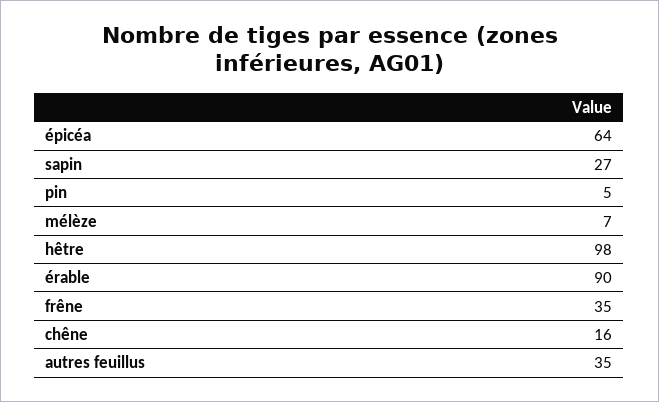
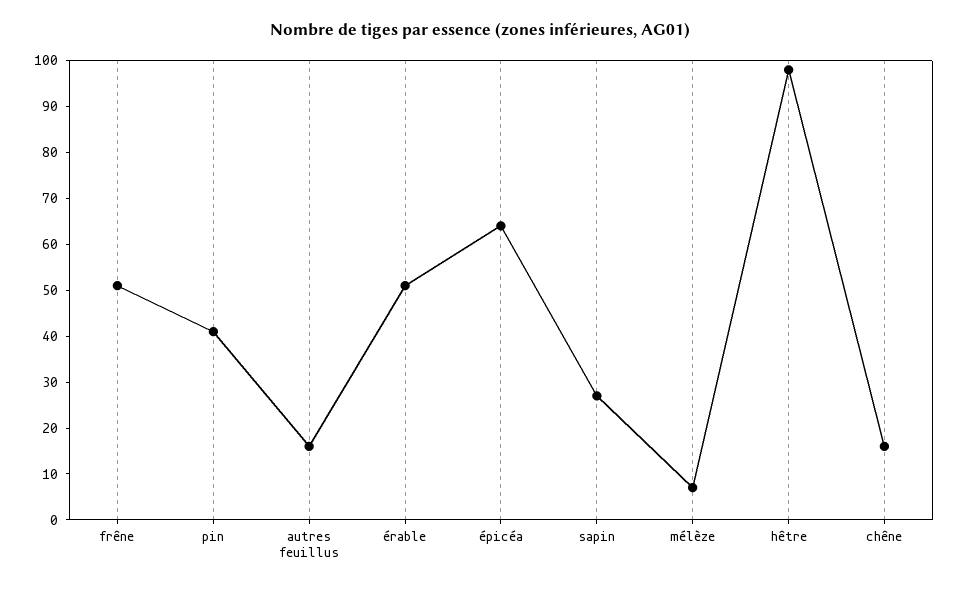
  {
    "épicéa": 64,
    "sapin": 27,
-   "pin": 5,
+   "pin": 40,
    "mélèze": 7,
    "hêtre": 98,
-   "érable": 90,
+   "érable": 50,
-   "frêne": 35,
+   "frêne": 50,
    "chêne": 16,
-   "autres feuillus": 35
+   "autres feuillus": 15
  }

